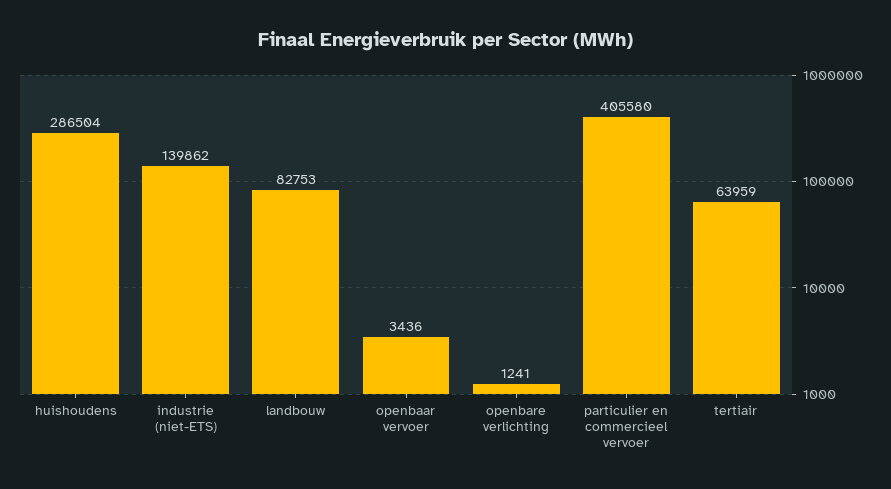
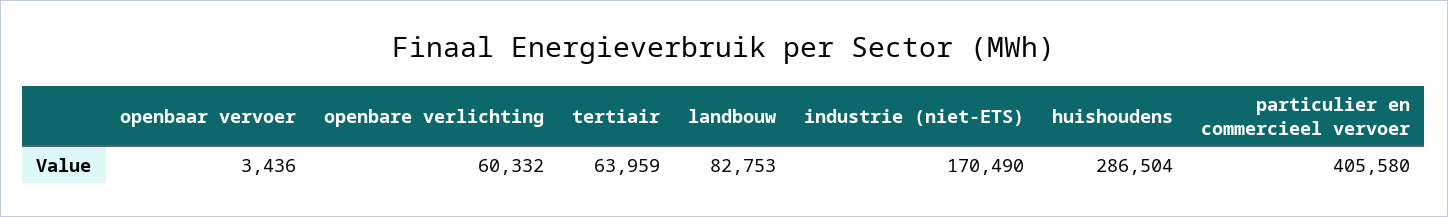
  {
    "huishoudens": 286504,
-   "industrie (niet-ETS)": 139862,
+   "industrie (niet-ETS)": 170490,
    "landbouw": 82753,
    "openbaar vervoer": 3436,
-   "openbare verlichting": 1241,
+   "openbare verlichting": 60332,
    "particulier en commercieel vervoer": 405580,
    "tertiair": 63959
  }

